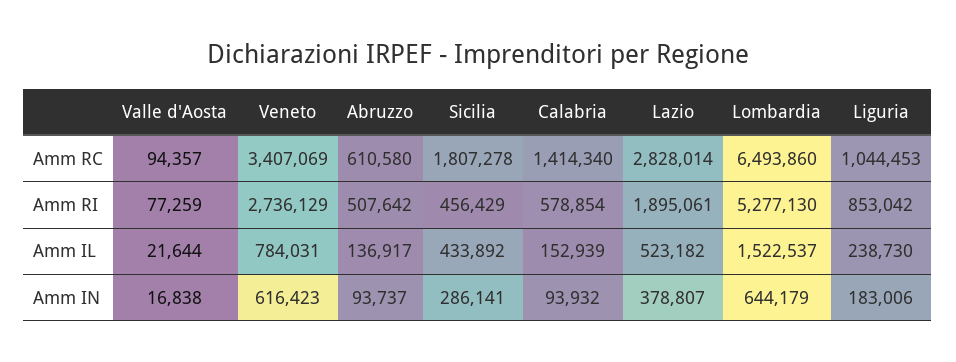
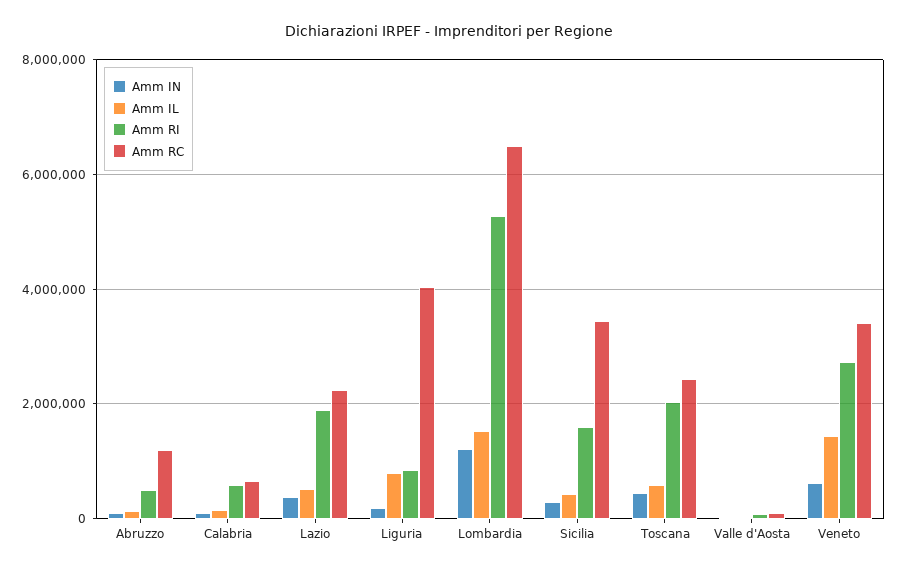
  {
    "Amm RC": {
      "Valle d'Aosta": 94357,
      "Veneto": 3407069,
-     "Abruzzo": 610580,
+     "Abruzzo": 1200000,
-     "Sicilia": 1807278,
+     "Sicilia": 3400000,
-     "Calabria": 1414340,
+     "Calabria": 600000,
-     "Lazio": 2828014,
+     "Lazio": 2200000,
      "Lombardia": 6493860,
-     "Liguria": 1044453
+     "Liguria": 4000000,
+     "Toscana": 2400000
    },
    "Amm RI": {
      "Valle d'Aosta": 77259,
      "Veneto": 2736129,
      "Abruzzo": 507642,
-     "Sicilia": 456429,
+     "Sicilia": 1600000,
      "Calabria": 578854,
      "Lazio": 1895061,
      "Lombardia": 5277130,
-     "Liguria": 853042
+     "Liguria": 853042,
+     "Toscana": 2000000
    },
    "Amm IL": {
      "Valle d'Aosta": 21644,
-     "Veneto": 784031,
+     "Veneto": 1400000,
      "Abruzzo": 136917,
      "Sicilia": 433892,
      "Calabria": 152939,
      "Lazio": 523182,
      "Lombardia": 1522537,
-     "Liguria": 238730
+     "Liguria": 800000,
+     "Toscana": 600000
    },
    "Amm IN": {
      "Valle d'Aosta": 16838,
      "Veneto": 616423,
      "Abruzzo": 93737,
      "Sicilia": 286141,
      "Calabria": 93932,
      "Lazio": 378807,
-     "Lombardia": 644179,
+     "Lombardia": 1200000,
-     "Liguria": 183006
+     "Liguria": 183006,
+     "Toscana": 400000
    }
  }

